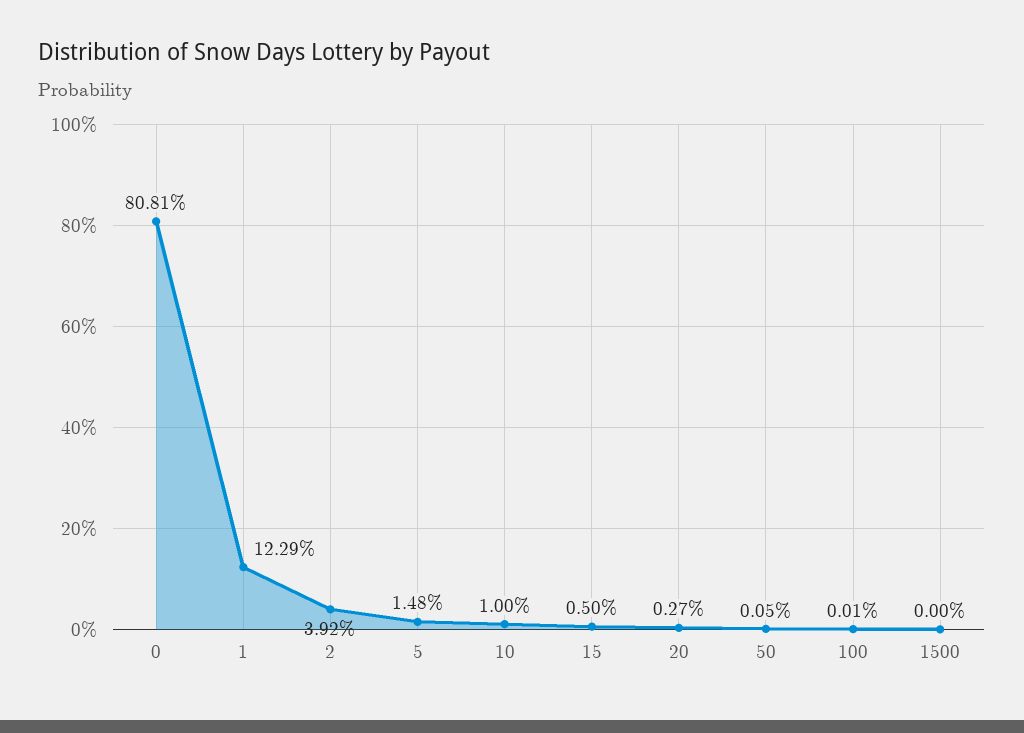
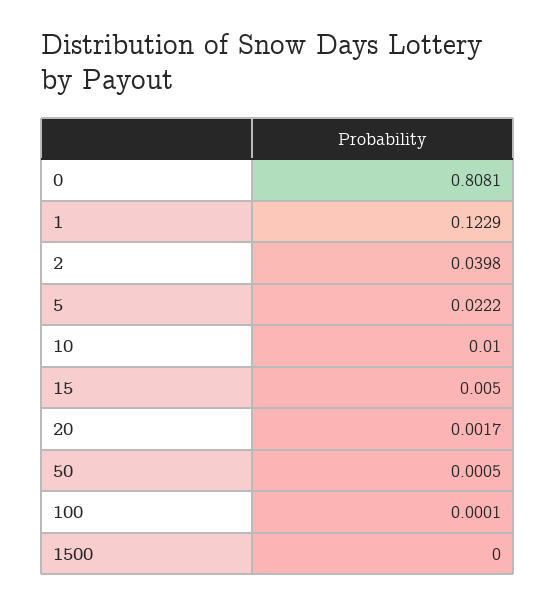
  {
    "0": 0.8081,
    "1": 0.1229,
-   "2": 0.0392,
+   "2": 0.0398,
-   "5": 0.0148,
+   "5": 0.0222,
    "10": 0.01,
    "15": 0.005,
-   "20": 0.0027,
+   "20": 0.0017,
    "50": 0.0005,
    "100": 0.0001,
    "1500": 0
  }

